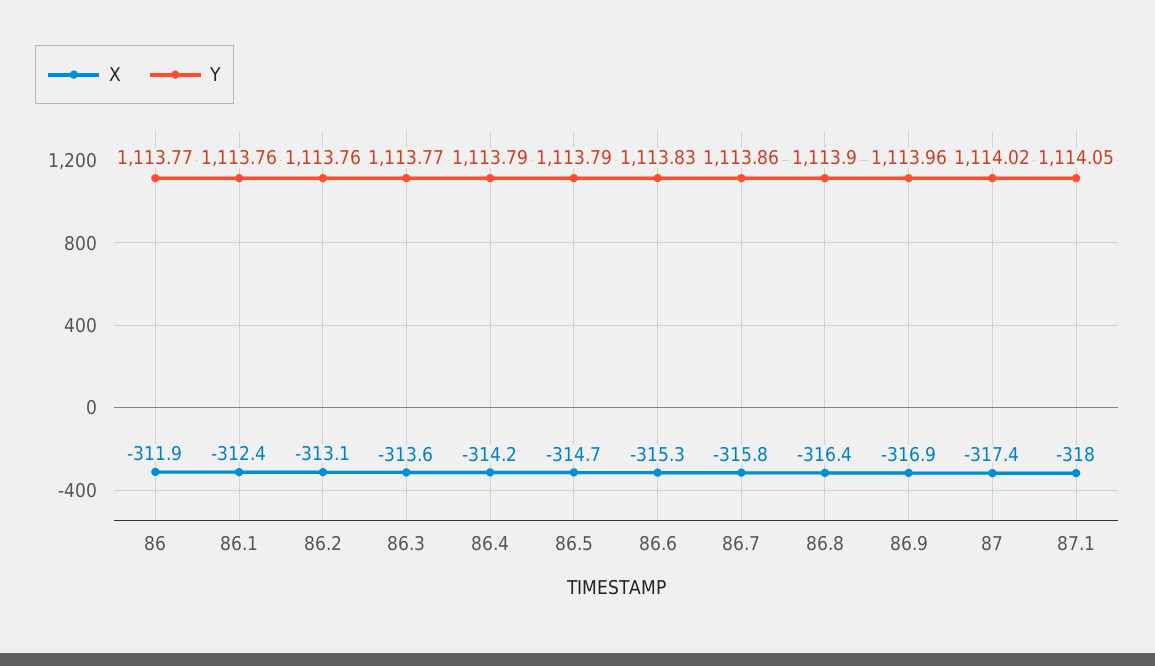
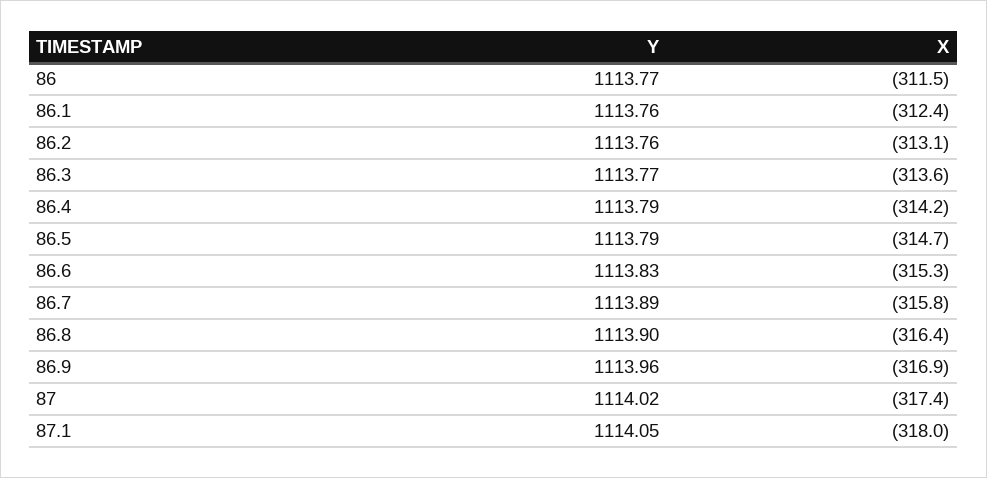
  {
    "X": {
-     "86": -311.9,
+     "86": -311.5,
      "86.1": -312.4,
      "86.2": -313.1,
      "86.3": -313.6,
      "86.4": -314.2,
      "86.5": -314.7,
      "86.6": -315.3,
      "86.7": -315.8,
      "86.8": -316.4,
      "86.9": -316.9,
      "87": -317.4,
      "87.1": -318
    },
    "Y": {
      "86": 1113.77,
      "86.1": 1113.76,
      "86.2": 1113.76,
      "86.3": 1113.77,
      "86.4": 1113.79,
      "86.5": 1113.79,
      "86.6": 1113.83,
-     "86.7": 1113.86,
+     "86.7": 1113.89,
      "86.8": 1113.9,
      "86.9": 1113.96,
      "87": 1114.02,
      "87.1": 1114.05
    }
  }

